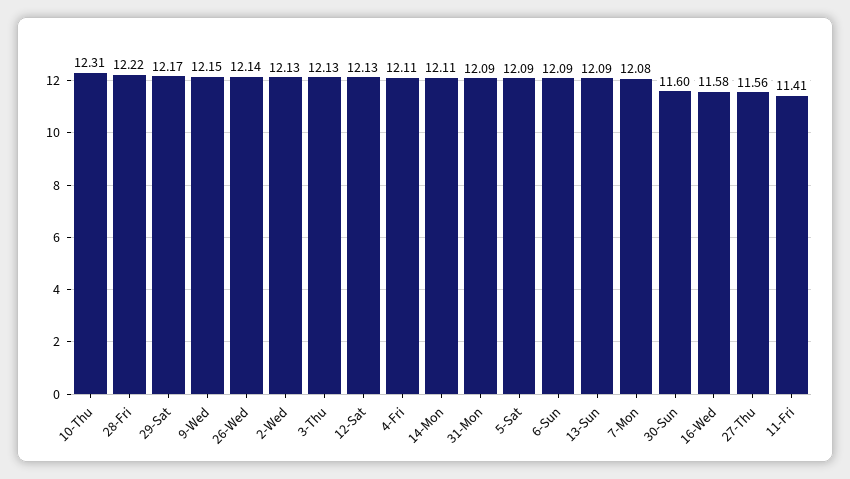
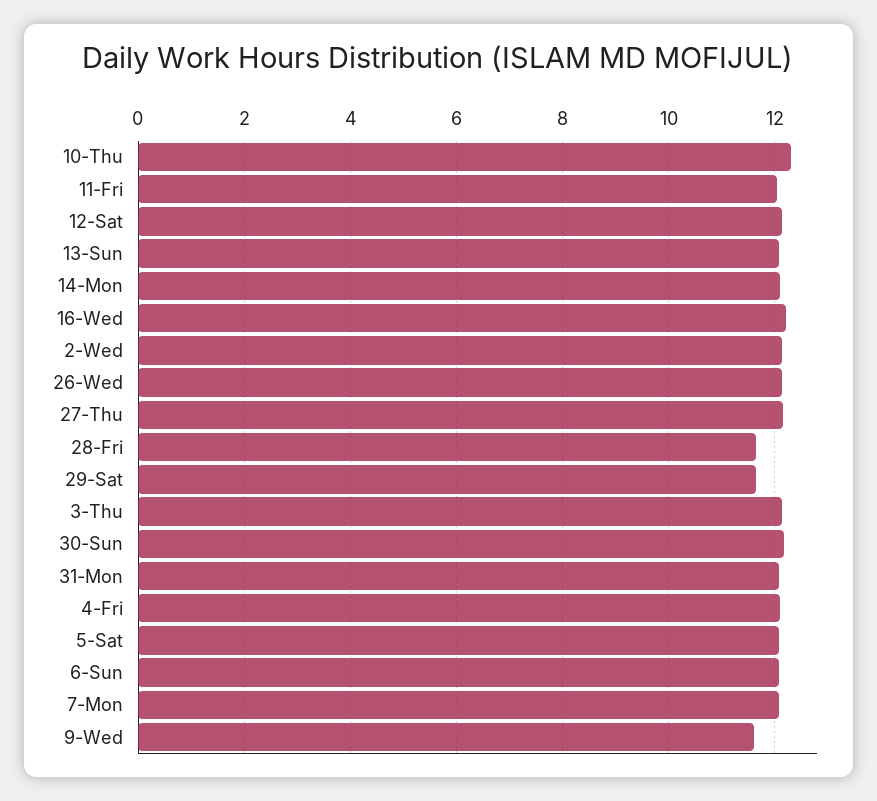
  {
    "10-Thu": 12.31,
-   "28-Fri": 12.22,
+   "28-Fri": 11.6,
-   "29-Sat": 12.17,
+   "29-Sat": 11.6,
-   "9-Wed": 12.15,
+   "9-Wed": 11.6,
    "26-Wed": 12.14,
    "2-Wed": 12.13,
    "3-Thu": 12.13,
    "12-Sat": 12.13,
    "4-Fri": 12.11,
    "14-Mon": 12.11,
    "31-Mon": 12.09,
    "5-Sat": 12.09,
    "6-Sun": 12.09,
    "13-Sun": 12.09,
    "7-Mon": 12.08,
-   "30-Sun": 11.6,
+   "30-Sun": 12.2,
-   "16-Wed": 11.58,
+   "16-Wed": 12.2,
-   "27-Thu": 11.56,
+   "27-Thu": 12.2,
-   "11-Fri": 11.41
+   "11-Fri": 12
  }

